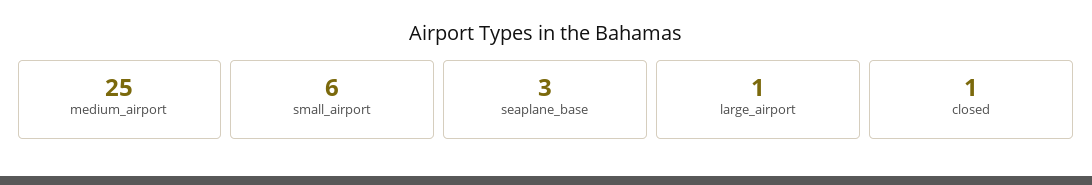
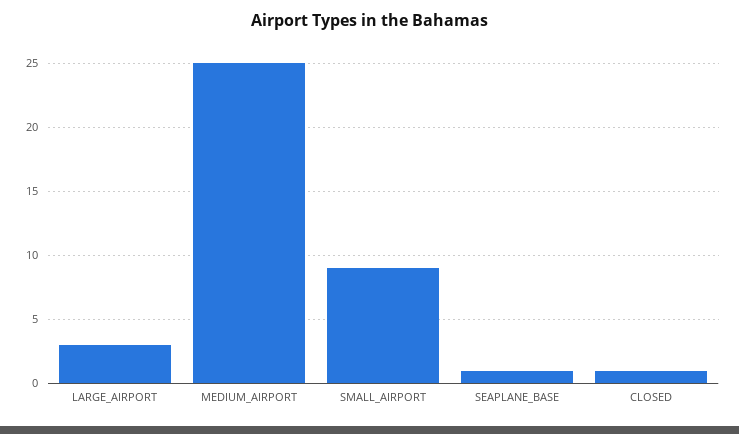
  {
    "medium_airport": 25,
-   "small_airport": 6,
+   "small_airport": 9,
-   "seaplane_base": 3,
+   "seaplane_base": 1,
-   "large_airport": 1,
+   "large_airport": 3,
    "closed": 1
  }

